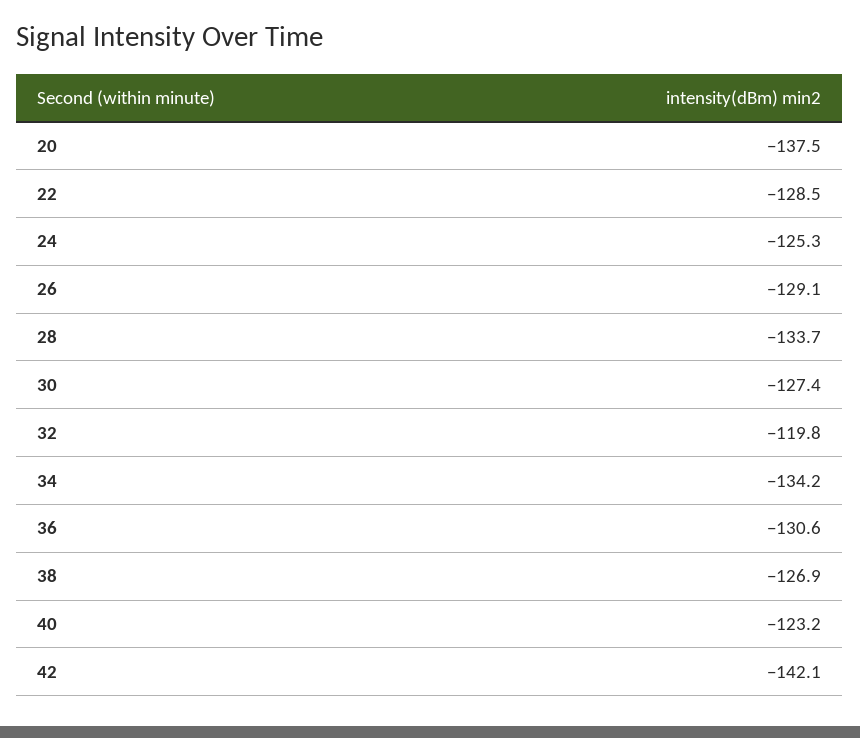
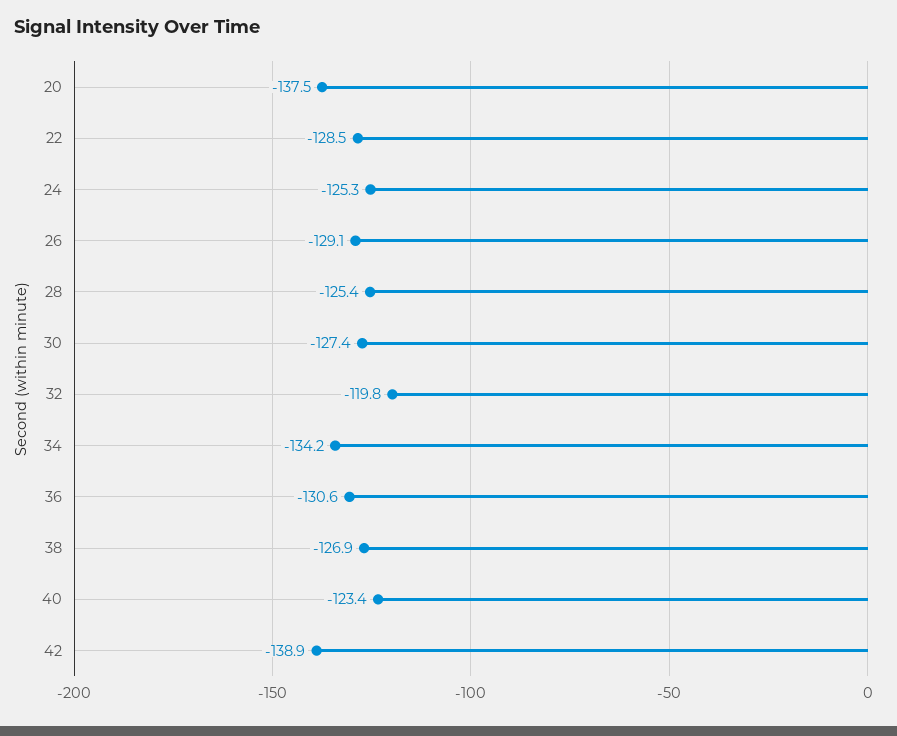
  {
    "20": -137.5,
    "22": -128.5,
    "24": -125.3,
    "26": -129.1,
-   "28": -133.7,
+   "28": -125.4,
    "30": -127.4,
    "32": -119.8,
    "34": -134.2,
    "36": -130.6,
    "38": -126.9,
-   "40": -123.2,
+   "40": -123.4,
-   "42": -142.1
+   "42": -138.9
  }

